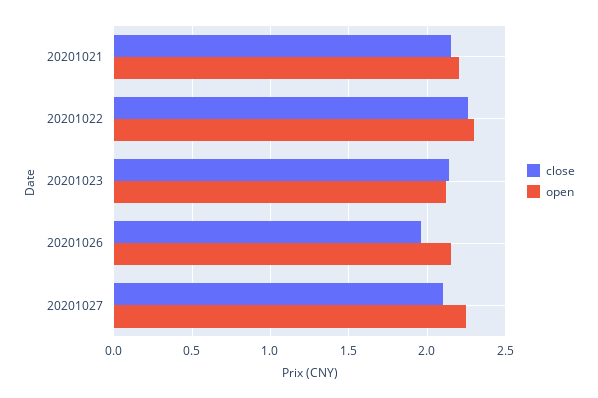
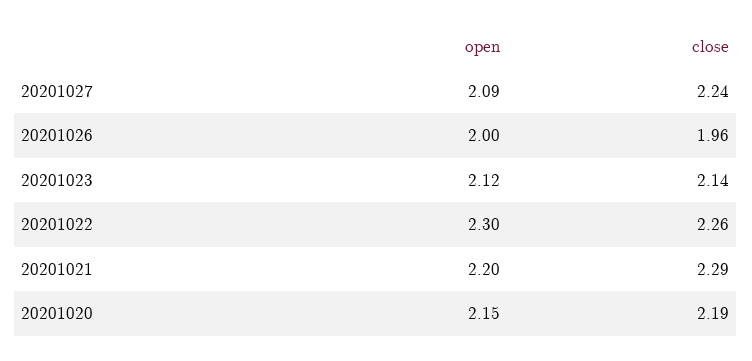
  {
    "close": {
-     "20201021": 2.15,
+     "20201021": 2.29,
      "20201022": 2.26,
      "20201023": 2.14,
      "20201026": 1.96,
-     "20201027": 2.1
+     "20201027": 2.24,
+     "20201020": 2.19
    },
    "open": {
      "20201021": 2.2,
      "20201022": 2.3,
      "20201023": 2.12,
-     "20201026": 2.15,
+     "20201026": 2,
-     "20201027": 2.25
+     "20201027": 2.09,
+     "20201020": 2.15
    }
  }

